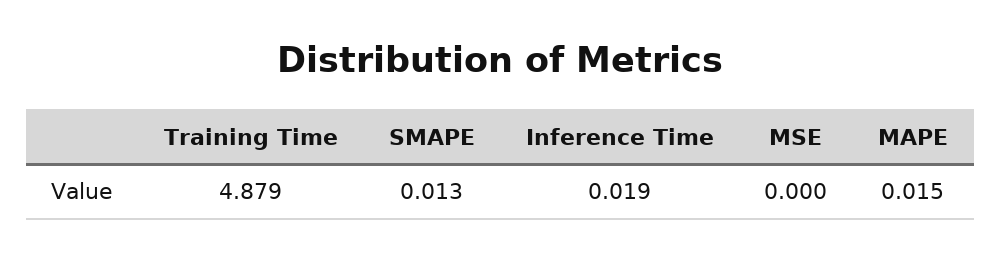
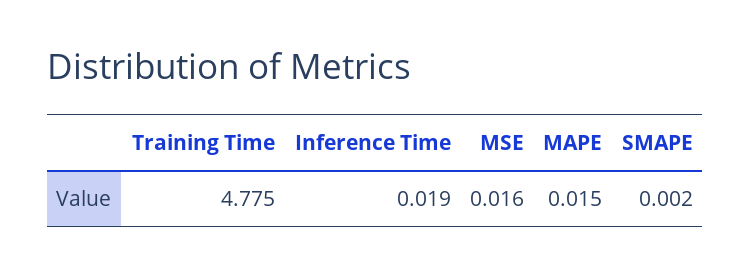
  {
-   "Training Time": 4.879,
+   "Training Time": 4.775,
-   "SMAPE": 0.013,
+   "SMAPE": 0.002,
    "Inference Time": 0.019,
-   "MSE": 0,
+   "MSE": 0.016,
    "MAPE": 0.015
  }

